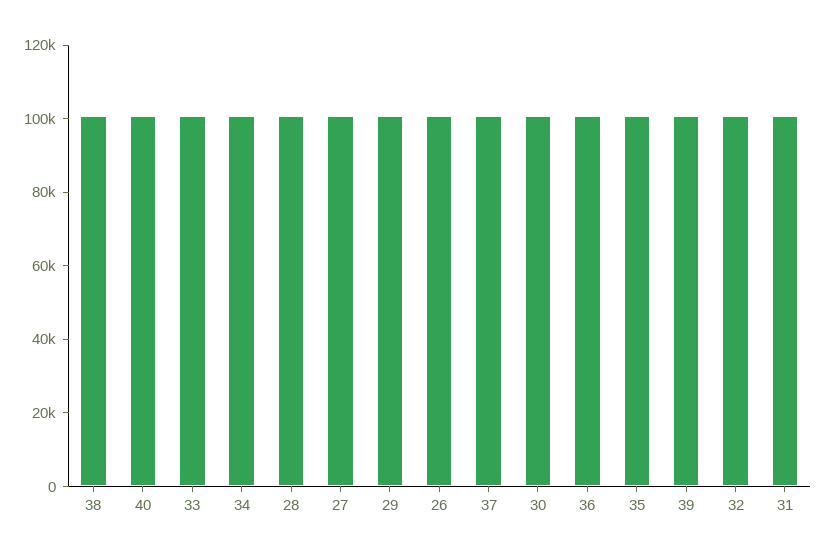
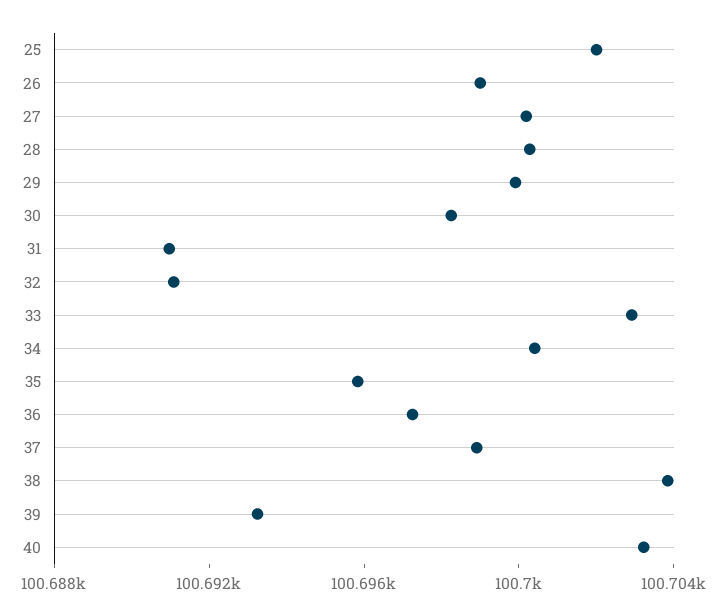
  {
    "38": 100704,
    "40": 100703,
    "33": 100703,
    "34": 100700,
    "28": 100700,
    "27": 100700,
    "29": 100700,
    "26": 100699,
    "37": 100699,
    "30": 100698,
    "36": 100697,
    "35": 100696,
    "39": 100693,
    "32": 100691,
-   "31": 100691
+   "31": 100691,
+   "25": 100702
  }

